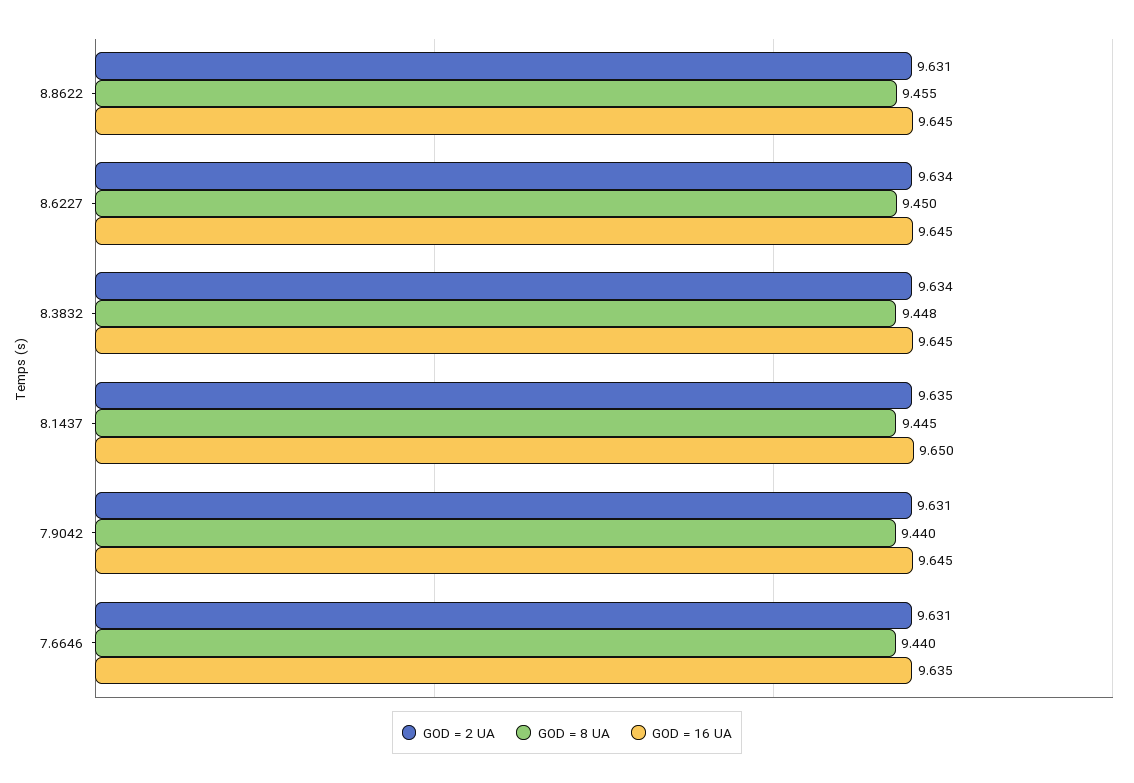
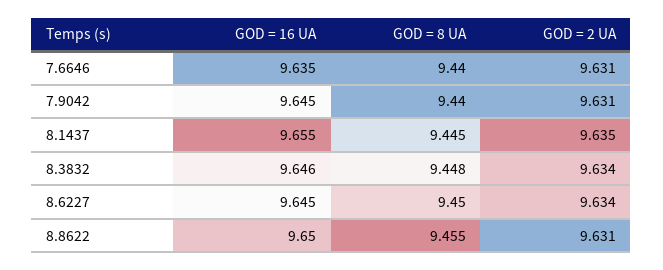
  {
    "GOD = 2 UA": {
      "8.8622": 9.631,
      "8.6227": 9.634,
      "8.3832": 9.634,
      "8.1437": 9.635,
      "7.9042": 9.631,
      "7.6646": 9.631
    },
    "GOD = 8 UA": {
      "8.8622": 9.455,
      "8.6227": 9.45,
      "8.3832": 9.448,
      "8.1437": 9.445,
      "7.9042": 9.44,
      "7.6646": 9.44
    },
    "GOD = 16 UA": {
-     "8.8622": 9.645,
+     "8.8622": 9.65,
      "8.6227": 9.645,
-     "8.3832": 9.645,
+     "8.3832": 9.646,
-     "8.1437": 9.65,
+     "8.1437": 9.655,
      "7.9042": 9.645,
      "7.6646": 9.635
    }
  }

